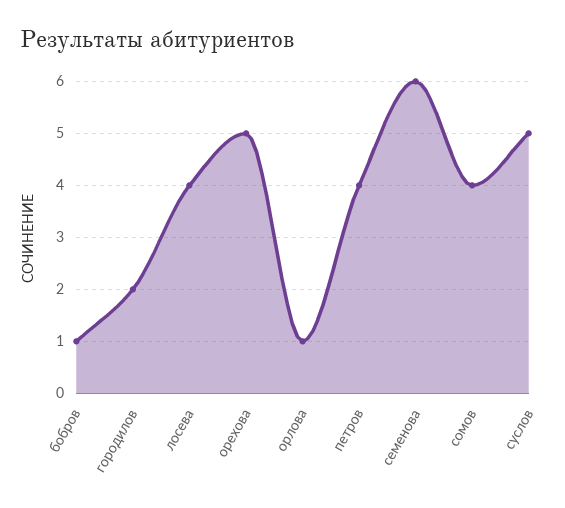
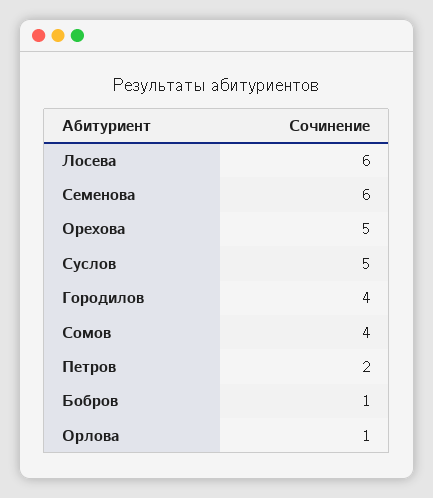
  {
    "бобров": 1,
-   "городилов": 2,
+   "городилов": 4,
-   "лосева": 4,
+   "лосева": 6,
    "орехова": 5,
    "орлова": 1,
-   "петров": 4,
+   "петров": 2,
    "семенова": 6,
    "сомов": 4,
    "суслов": 5
  }

